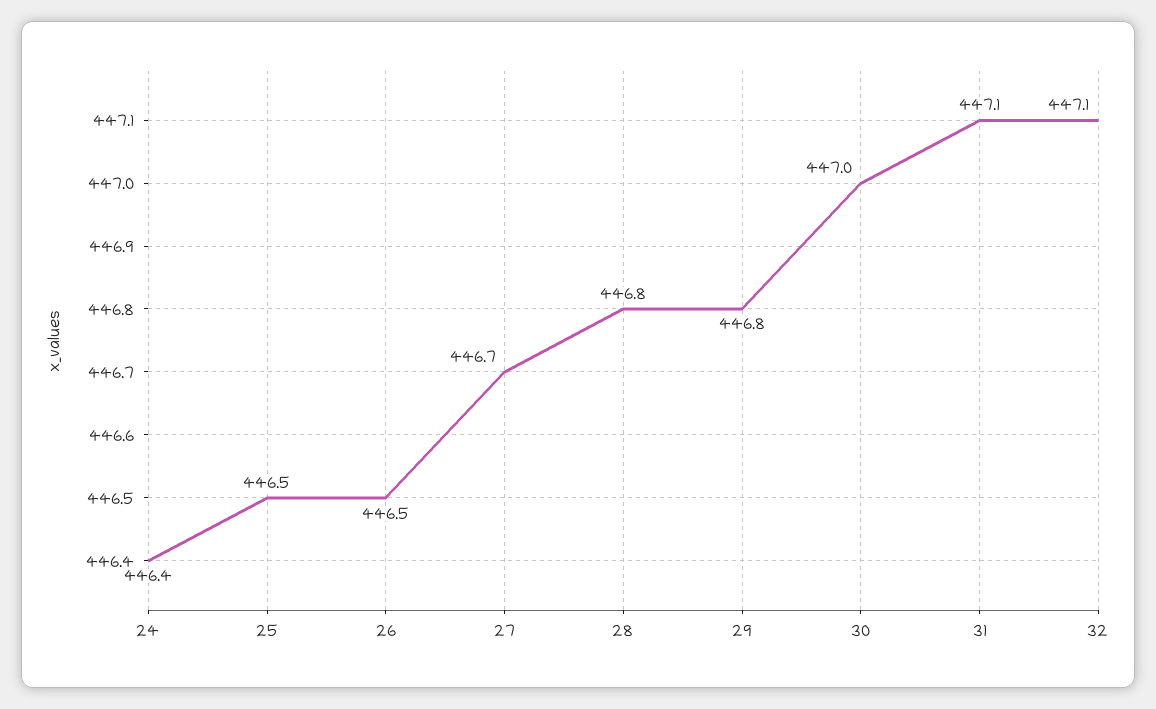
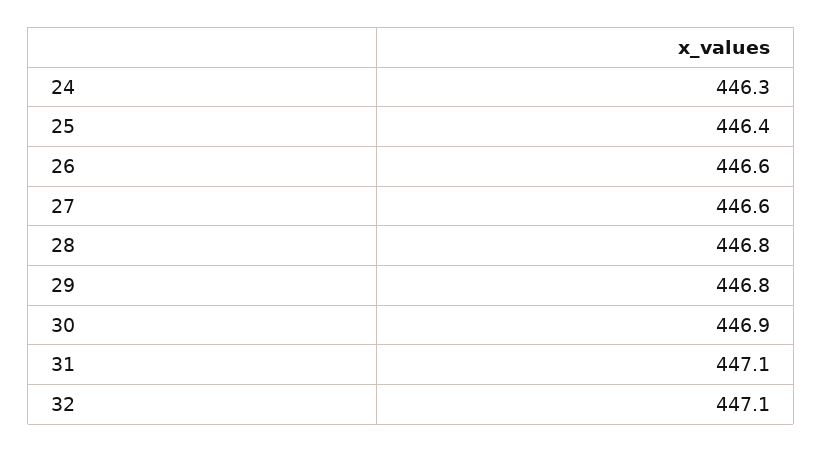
  {
-   "24": 446.4,
+   "24": 446.3,
-   "25": 446.5,
+   "25": 446.4,
-   "26": 446.5,
+   "26": 446.6,
-   "27": 446.7,
+   "27": 446.6,
    "28": 446.8,
    "29": 446.8,
-   "30": 447,
+   "30": 446.9,
    "31": 447.1,
    "32": 447.1
  }

